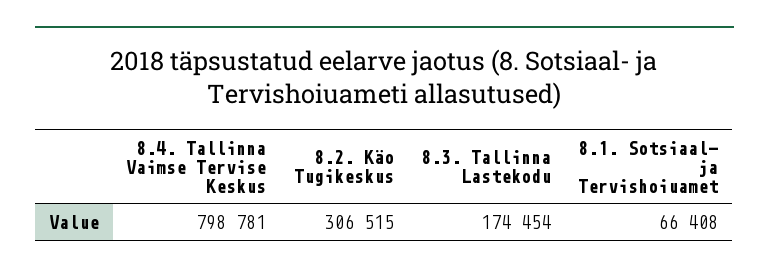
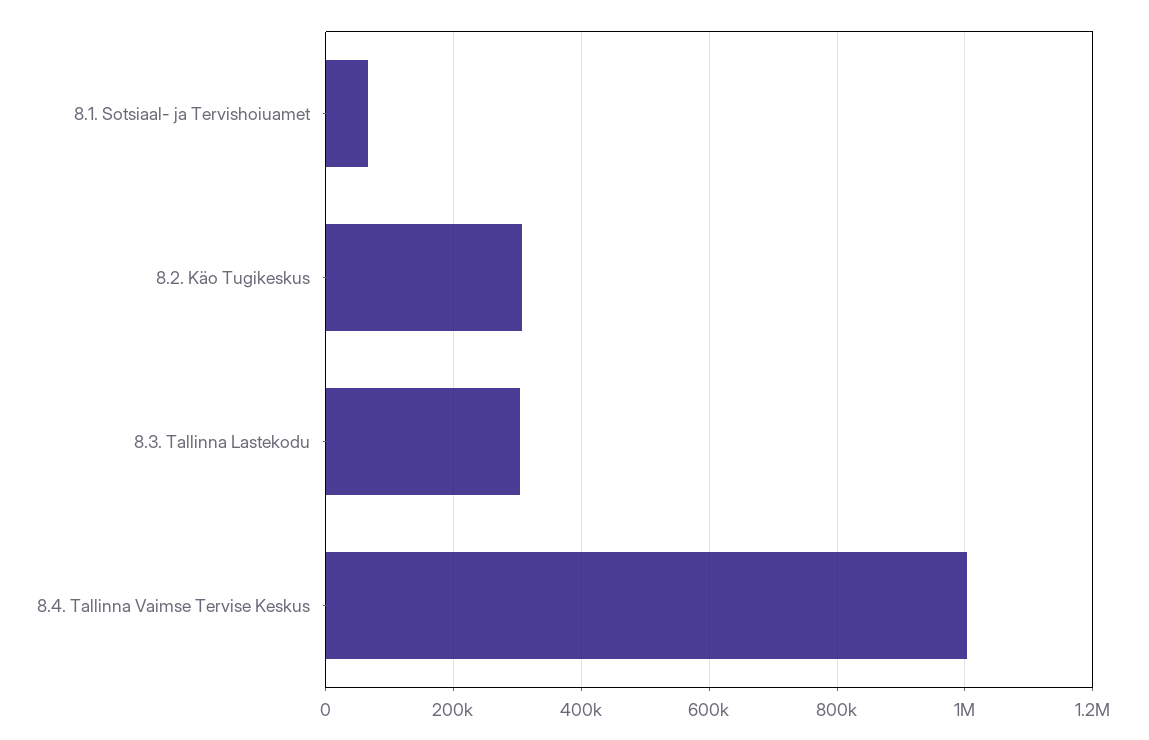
  {
-   "8.4. Tallinna Vaimse Tervise Keskus": 798781,
+   "8.4. Tallinna Vaimse Tervise Keskus": 1000000,
    "8.2. Käo Tugikeskus": 306515,
-   "8.3. Tallinna Lastekodu": 174454,
+   "8.3. Tallinna Lastekodu": 300000,
    "8.1. Sotsiaal- ja Tervishoiuamet": 66408
  }

